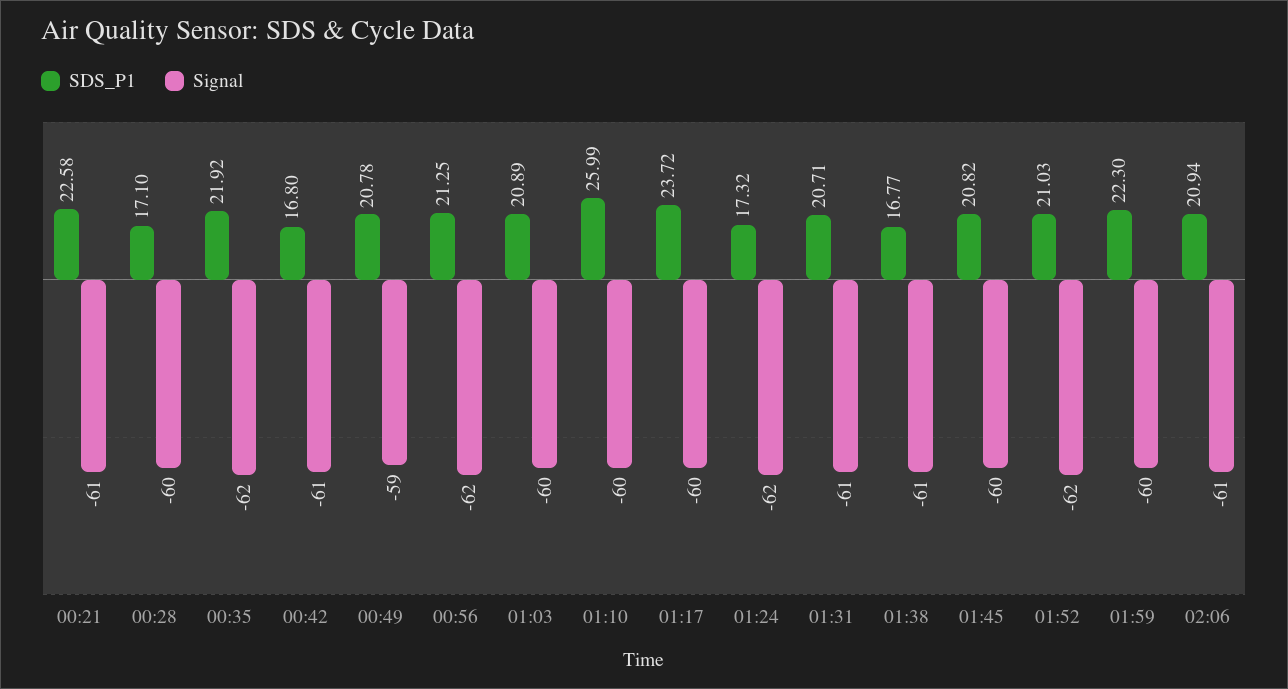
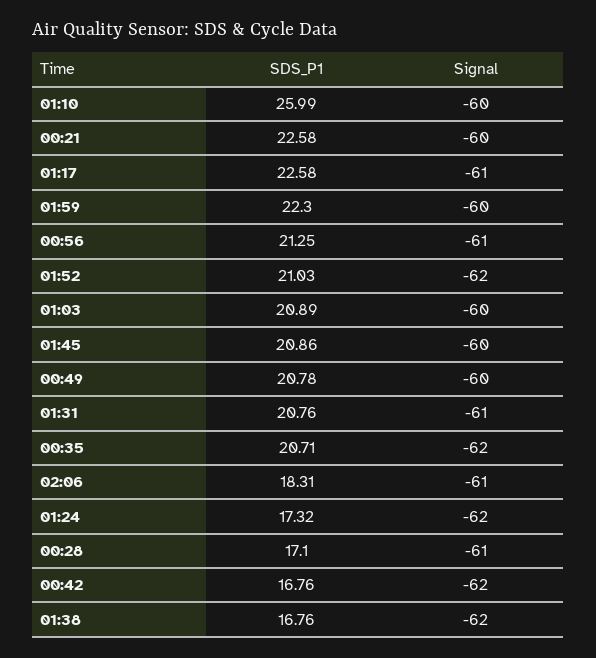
  {
    "SDS_P1": {
      "00:21": 22.58,
      "00:28": 17.1,
-     "00:35": 21.92,
+     "00:35": 20.71,
-     "00:42": 16.8,
+     "00:42": 16.76,
      "00:49": 20.78,
      "00:56": 21.25,
      "01:03": 20.89,
      "01:10": 25.99,
-     "01:17": 23.72,
+     "01:17": 22.58,
      "01:24": 17.32,
-     "01:31": 20.71,
+     "01:31": 20.76,
-     "01:38": 16.77,
+     "01:38": 16.76,
-     "01:45": 20.82,
+     "01:45": 20.86,
      "01:52": 21.03,
      "01:59": 22.3,
-     "02:06": 20.94
+     "02:06": 18.31
    },
    "Signal": {
-     "00:21": -61,
+     "00:21": -60,
-     "00:28": -60,
+     "00:28": -61,
      "00:35": -62,
-     "00:42": -61,
+     "00:42": -62,
-     "00:49": -59,
+     "00:49": -60,
-     "00:56": -62,
+     "00:56": -61,
      "01:03": -60,
      "01:10": -60,
-     "01:17": -60,
+     "01:17": -61,
      "01:24": -62,
      "01:31": -61,
-     "01:38": -61,
+     "01:38": -62,
      "01:45": -60,
      "01:52": -62,
      "01:59": -60,
      "02:06": -61
    }
  }

